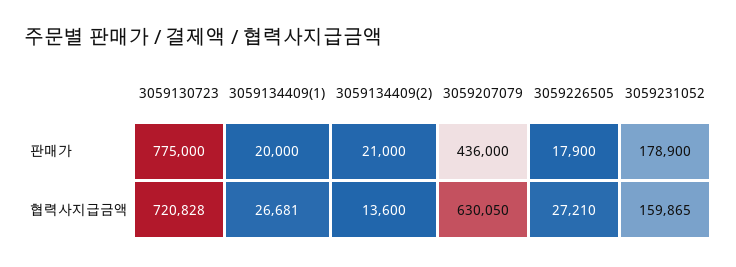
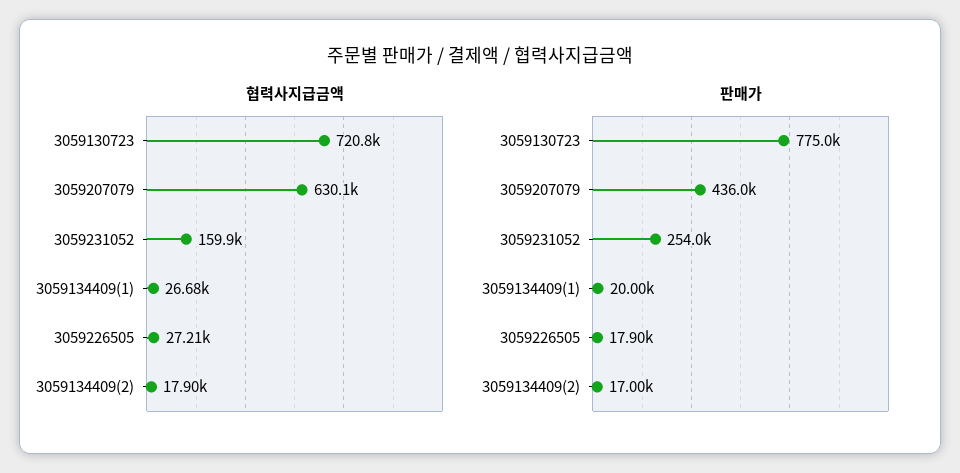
  {
    "판매가": {
      "3059130723": 775000,
      "3059134409(1)": 20000,
-     "3059134409(2)": 21000,
+     "3059134409(2)": 17000,
      "3059207079": 436000,
      "3059226505": 17900,
-     "3059231052": 178900
+     "3059231052": 254000
    },
    "협력사지급금액": {
      "3059130723": 720828,
      "3059134409(1)": 26681,
-     "3059134409(2)": 13600,
+     "3059134409(2)": 17900,
      "3059207079": 630050,
      "3059226505": 27210,
      "3059231052": 159865
    }
  }

